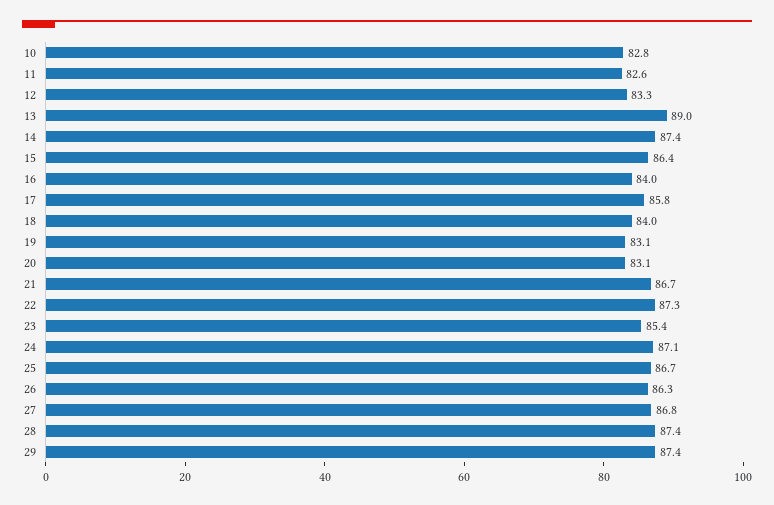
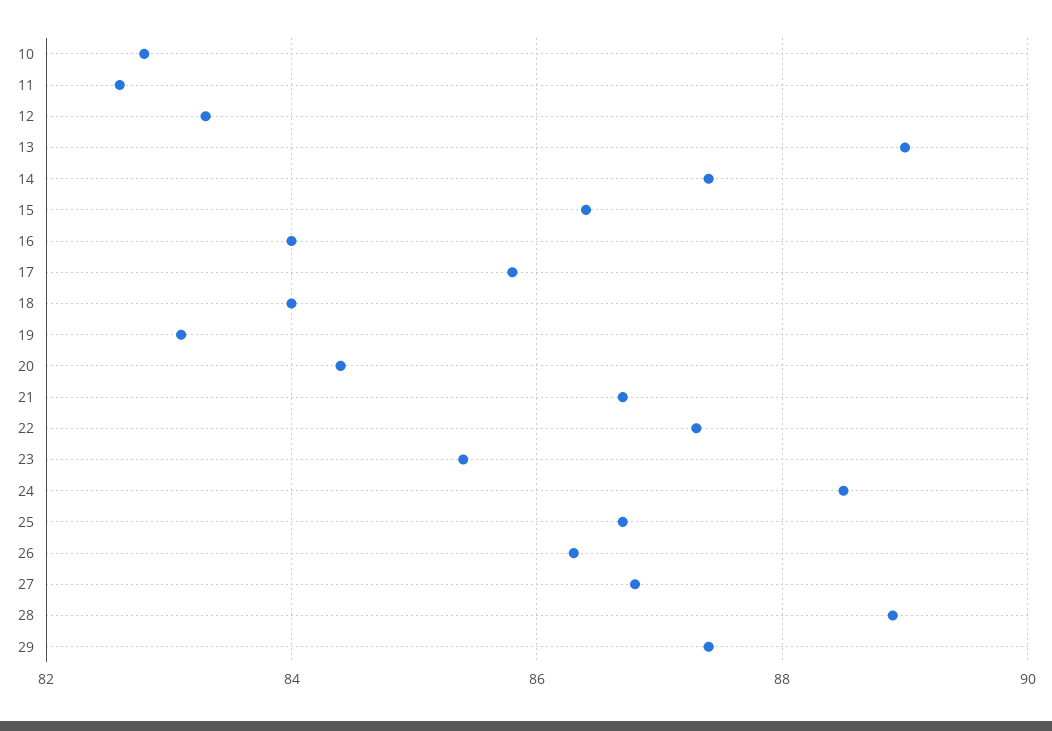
  {
    "10": 82.8,
    "11": 82.6,
    "12": 83.3,
    "13": 89,
    "14": 87.4,
    "15": 86.4,
    "16": 84,
    "17": 85.8,
    "18": 84,
    "19": 83.1,
-   "20": 83.1,
+   "20": 84.5,
    "21": 86.7,
    "22": 87.3,
    "23": 85.4,
-   "24": 87.1,
+   "24": 88.5,
    "25": 86.7,
    "26": 86.3,
    "27": 86.8,
-   "28": 87.4,
+   "28": 89,
    "29": 87.4
  }

